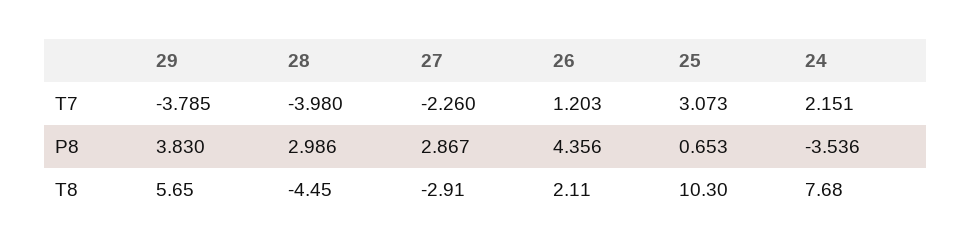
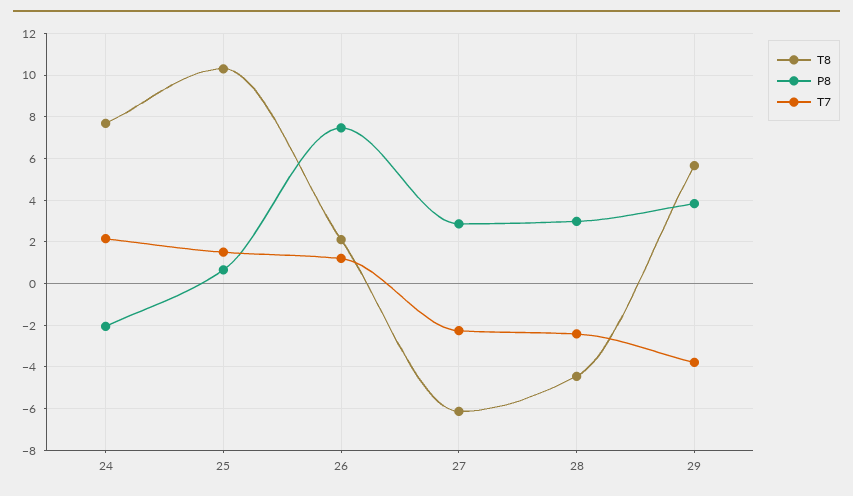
  {
    "T7": {
      "29": -3.785,
-     "28": -3.98,
+     "28": -2.5,
      "27": -2.26,
      "26": 1.203,
-     "25": 3.073,
+     "25": 1.5,
      "24": 2.151
    },
    "P8": {
      "29": 3.83,
      "28": 2.986,
      "27": 2.867,
-     "26": 4.356,
+     "26": 7.5,
      "25": 0.653,
-     "24": -3.536
+     "24": -2
    },
    "T8": {
      "29": 5.65,
      "28": -4.45,
-     "27": -2.91,
+     "27": -6,
      "26": 2.11,
      "25": 10.3,
      "24": 7.68
    }
  }

